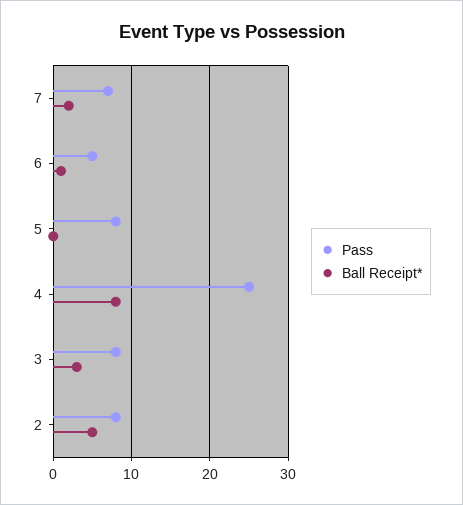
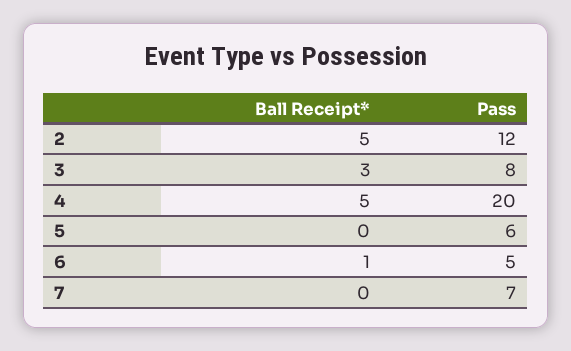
  {
    "Pass": {
      "7": 7,
      "6": 5,
-     "5": 8,
+     "5": 6,
-     "4": 25,
+     "4": 20,
      "3": 8,
-     "2": 8
+     "2": 12
    },
    "Ball Receipt*": {
-     "7": 2,
+     "7": 0,
      "6": 1,
      "5": 0,
-     "4": 8,
+     "4": 5,
      "3": 3,
      "2": 5
    }
  }

